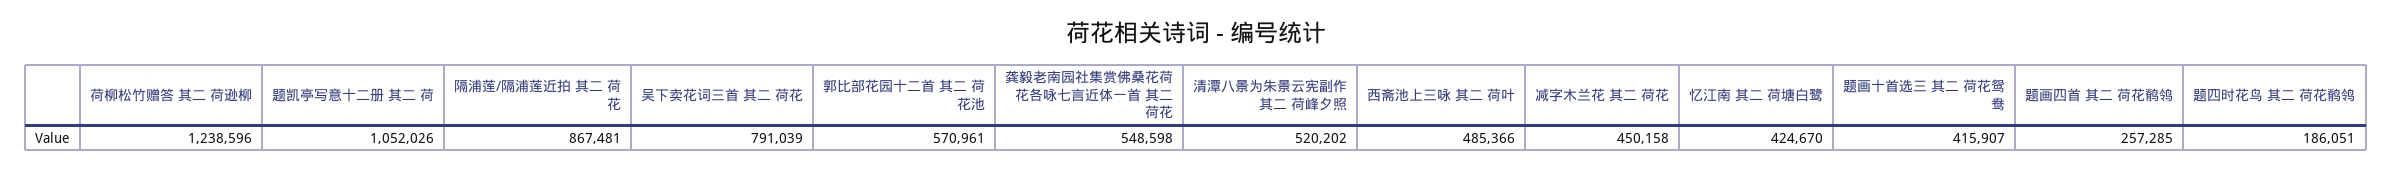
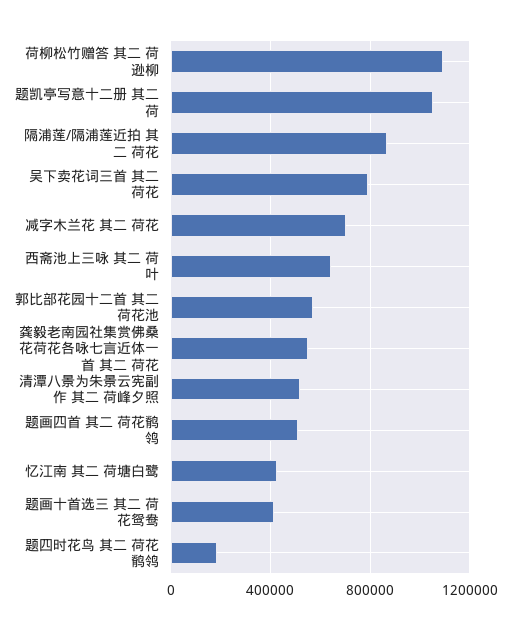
  {
-   "荷柳松竹赠答 其二 荷逊柳": 1238596,
+   "荷柳松竹赠答 其二 荷逊柳": 1100000,
    "题凯亭写意十二册 其二 荷": 1052026,
    "隔浦莲/隔浦莲近拍 其二 荷花": 867481,
    "吴下卖花词三首 其二 荷花": 791039,
    "郭比部花园十二首 其二 荷花池": 570961,
    "龚毅老南园社集赏佛桑花荷花各咏七言近体一首 其二 荷花": 548598,
    "清潭八景为朱景云宪副作 其二 荷峰夕照": 520202,
-   "西斋池上三咏 其二 荷叶": 485366,
+   "西斋池上三咏 其二 荷叶": 650000,
-   "减字木兰花 其二 荷花": 450158,
+   "减字木兰花 其二 荷花": 700000,
    "忆江南 其二 荷塘白鹭": 424670,
    "题画十首选三 其二 荷花鸳鸯": 415907,
-   "题画四首 其二 荷花鹡鸰": 257285,
+   "题画四首 其二 荷花鹡鸰": 500000,
    "题四时花鸟 其二 荷花鹡鸰": 186051
  }

